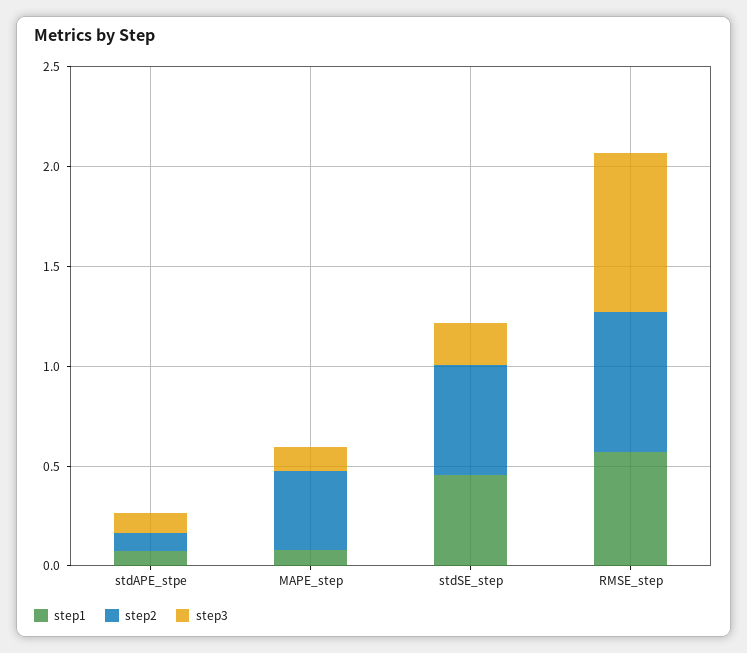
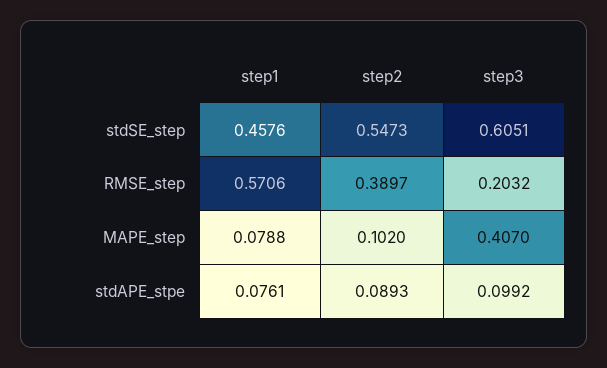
  {
    "step1": {
      "stdAPE_stpe": 0.0761,
      "MAPE_step": 0.0788,
      "stdSE_step": 0.4576,
      "RMSE_step": 0.5706
    },
    "step2": {
      "stdAPE_stpe": 0.0893,
-     "MAPE_step": 0.4,
+     "MAPE_step": 0.102,
      "stdSE_step": 0.5473,
-     "RMSE_step": 0.7
+     "RMSE_step": 0.3897
    },
    "step3": {
      "stdAPE_stpe": 0.0992,
-     "MAPE_step": 0.1,
+     "MAPE_step": 0.407,
-     "stdSE_step": 0.2,
+     "stdSE_step": 0.6051,
-     "RMSE_step": 0.8
+     "RMSE_step": 0.2032
    }
  }

